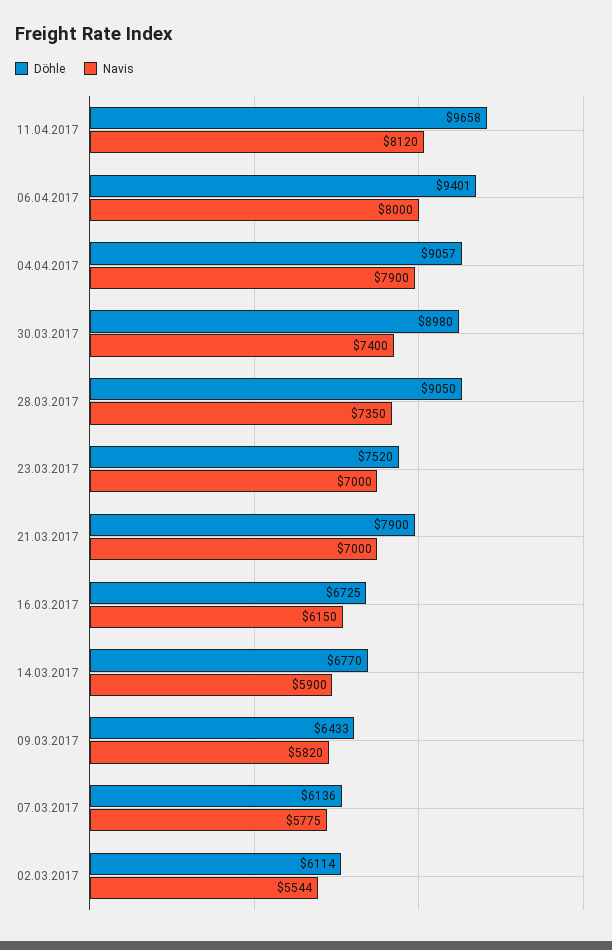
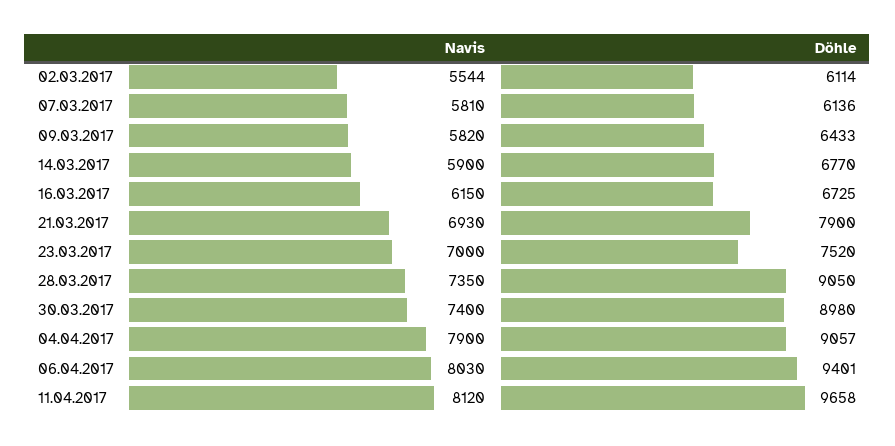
  {
    "Döhle": {
      "11.04.2017": 9658,
      "06.04.2017": 9401,
      "04.04.2017": 9057,
      "30.03.2017": 8980,
      "28.03.2017": 9050,
      "23.03.2017": 7520,
      "21.03.2017": 7900,
      "16.03.2017": 6725,
      "14.03.2017": 6770,
      "09.03.2017": 6433,
      "07.03.2017": 6136,
      "02.03.2017": 6114
    },
    "Navis": {
      "11.04.2017": 8120,
-     "06.04.2017": 8000,
+     "06.04.2017": 8030,
      "04.04.2017": 7900,
      "30.03.2017": 7400,
      "28.03.2017": 7350,
      "23.03.2017": 7000,
-     "21.03.2017": 7000,
+     "21.03.2017": 6930,
      "16.03.2017": 6150,
      "14.03.2017": 5900,
      "09.03.2017": 5820,
-     "07.03.2017": 5775,
+     "07.03.2017": 5810,
      "02.03.2017": 5544
    }
  }

